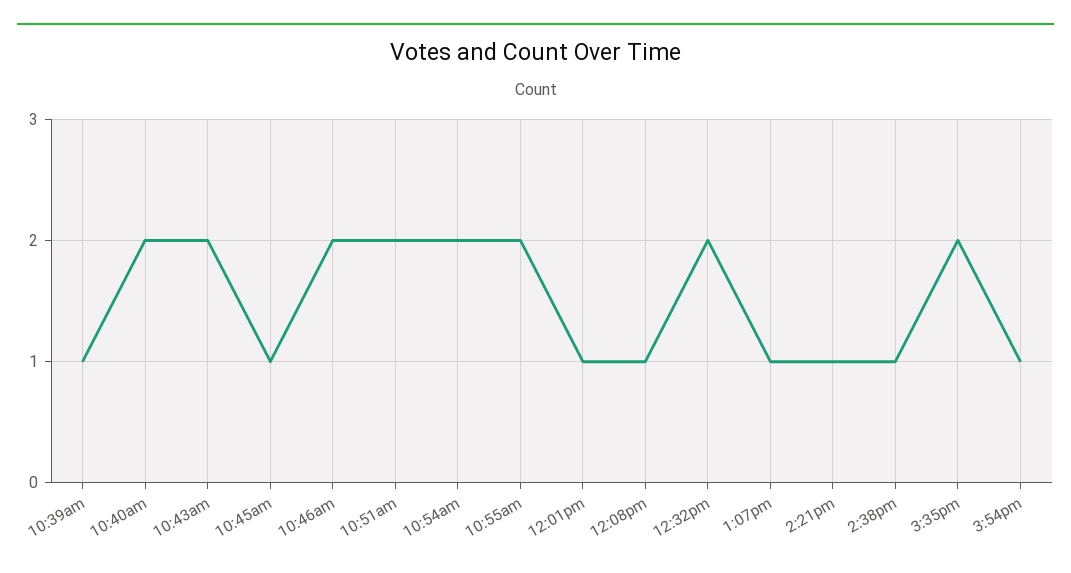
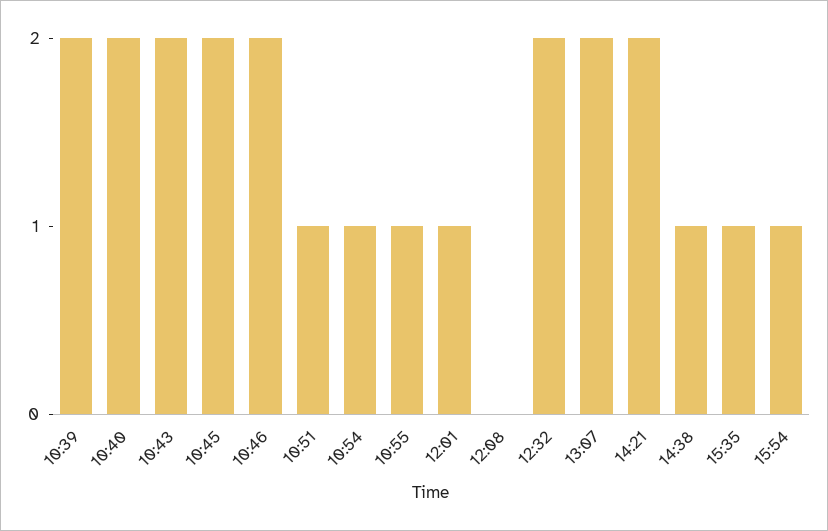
  {
-   "10:39am": 1,
+   "10:39am": 2,
    "10:40am": 2,
    "10:43am": 2,
-   "10:45am": 1,
+   "10:45am": 2,
    "10:46am": 2,
-   "10:51am": 2,
+   "10:51am": 1,
-   "10:54am": 2,
+   "10:54am": 1,
-   "10:55am": 2,
+   "10:55am": 1,
    "12:01pm": 1,
-   "12:08pm": 1,
+   "12:08pm": 0,
    "12:32pm": 2,
-   "1:07pm": 1,
+   "1:07pm": 2,
-   "2:21pm": 1,
+   "2:21pm": 2,
    "2:38pm": 1,
-   "3:35pm": 2,
+   "3:35pm": 1,
    "3:54pm": 1
  }

